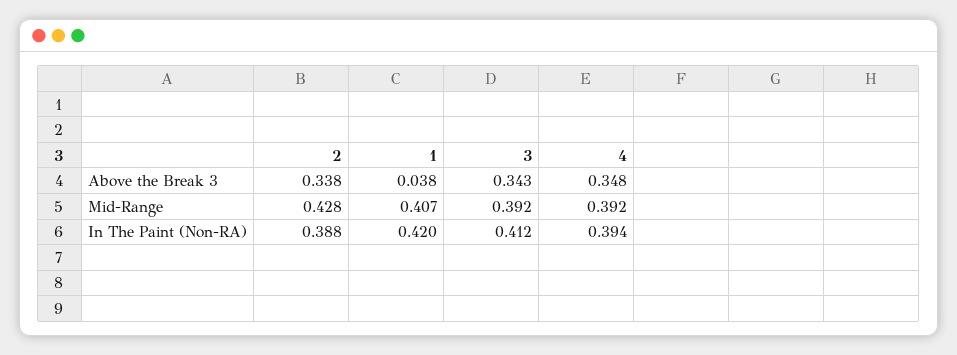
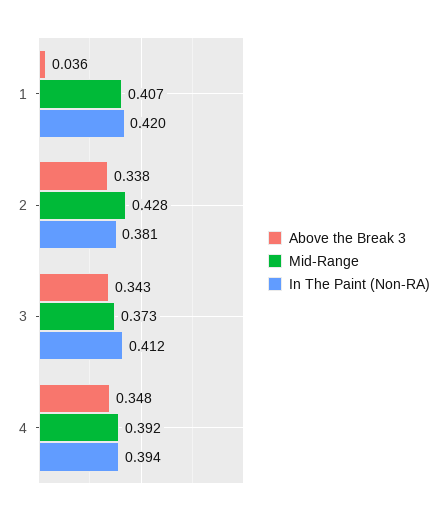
  {
    "Above the Break 3": {
      "2": 0.338,
-     "1": 0.038,
+     "1": 0.036,
      "3": 0.343,
      "4": 0.348
    },
    "Mid-Range": {
      "2": 0.428,
      "1": 0.407,
-     "3": 0.392,
+     "3": 0.373,
      "4": 0.392
    },
    "In The Paint (Non-RA)": {
-     "2": 0.388,
+     "2": 0.381,
      "1": 0.42,
      "3": 0.412,
      "4": 0.394
    }
  }

